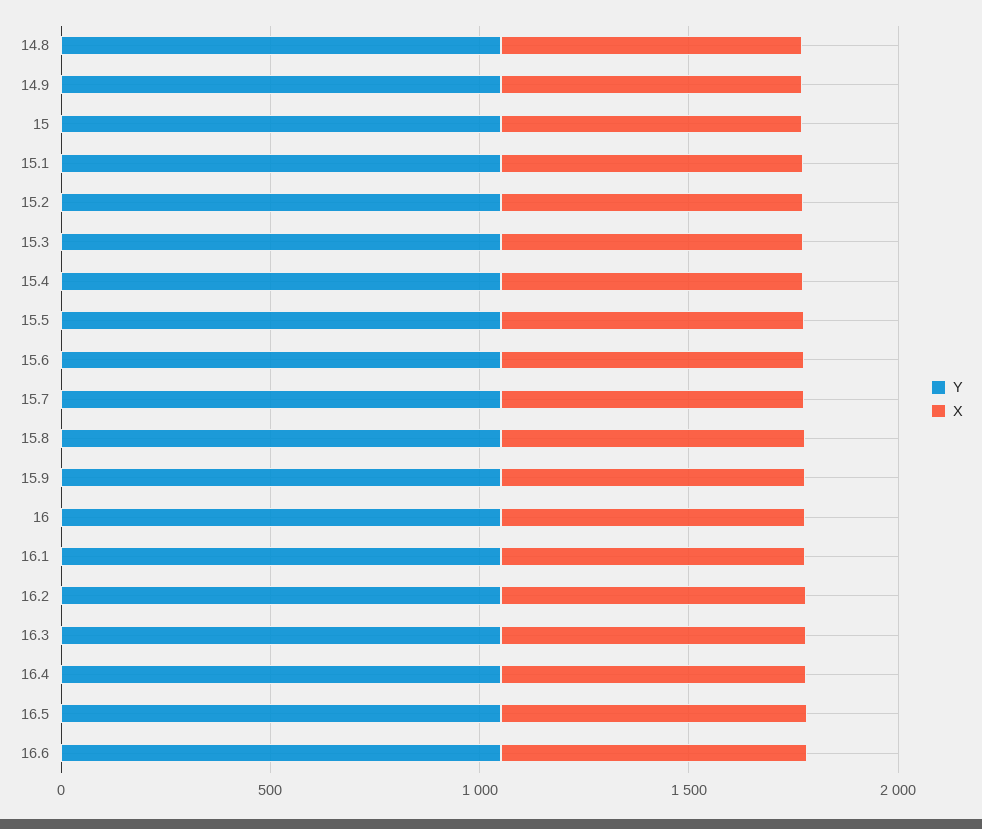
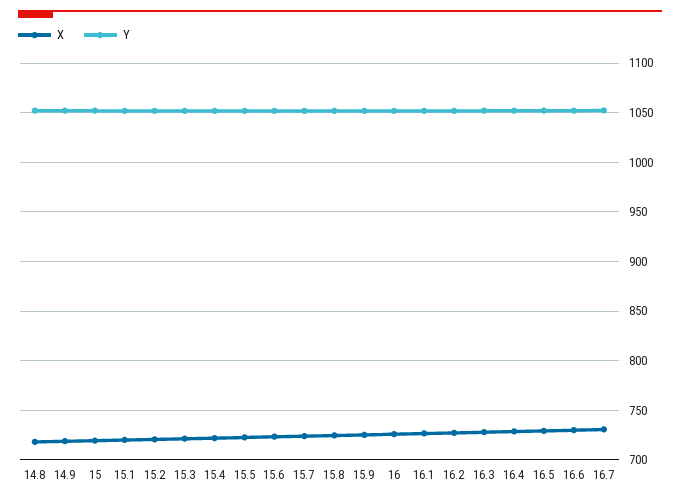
  {
    "Y": {
      "14.8": 1050,
      "14.9": 1050,
      "15": 1050,
      "15.1": 1050,
      "15.2": 1050,
      "15.3": 1050,
      "15.4": 1050,
      "15.5": 1050,
      "15.6": 1050,
      "15.7": 1050,
      "15.8": 1050,
      "15.9": 1050,
      "16": 1050,
      "16.1": 1050,
      "16.2": 1050,
      "16.3": 1050,
      "16.4": 1050,
      "16.5": 1050,
-     "16.6": 1050
+     "16.6": 1050,
+     "16.7": 1050
    },
    "X": {
      "14.8": 720,
      "14.9": 720,
      "15": 720,
      "15.1": 720,
      "15.2": 720,
      "15.3": 720,
      "15.4": 720,
      "15.5": 720,
      "15.6": 720,
      "15.7": 720,
      "15.8": 720,
      "15.9": 730,
      "16": 730,
      "16.1": 730,
      "16.2": 730,
      "16.3": 730,
      "16.4": 730,
      "16.5": 730,
-     "16.6": 730
+     "16.6": 730,
+     "16.7": 730
    }
  }

